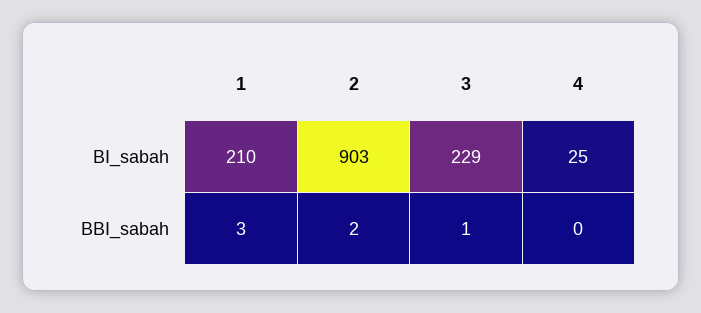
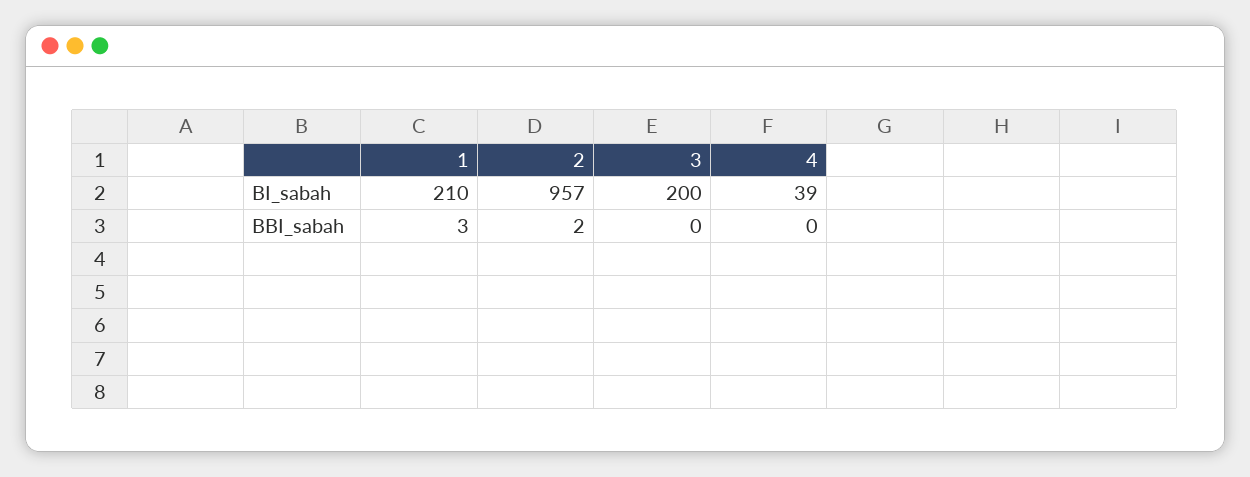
  {
    "1": {
      "BI_sabah": 210,
      "BBI_sabah": 3
    },
    "2": {
-     "BI_sabah": 903,
+     "BI_sabah": 957,
      "BBI_sabah": 2
    },
    "3": {
-     "BI_sabah": 229,
+     "BI_sabah": 200,
-     "BBI_sabah": 1
+     "BBI_sabah": 0
    },
    "4": {
-     "BI_sabah": 25,
+     "BI_sabah": 39,
      "BBI_sabah": 0
    }
  }

